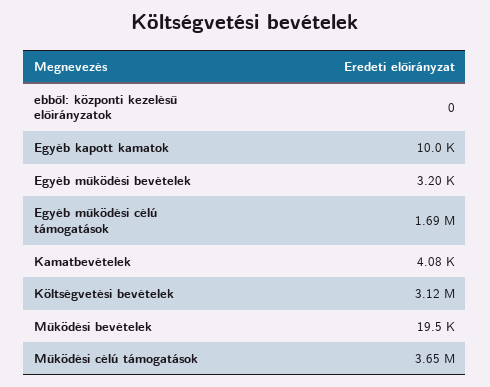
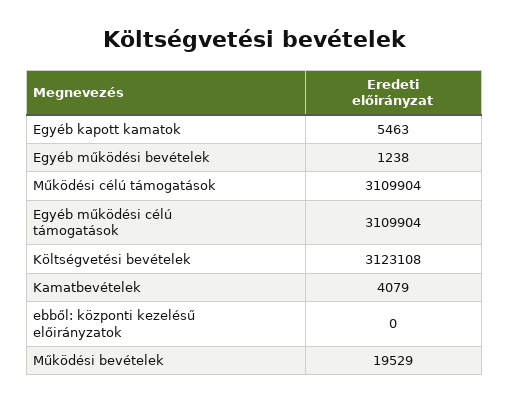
  {
    "ebből: központi kezelésű előirányzatok": 0,
-   "Egyéb kapott kamatok": 10000,
+   "Egyéb kapott kamatok": 5463,
-   "Egyéb működési bevételek": 3200,
+   "Egyéb működési bevételek": 1238,
-   "Egyéb működési célú támogatások": 1690000,
+   "Egyéb működési célú támogatások": 3109904,
    "Kamatbevételek": 4079,
    "Költségvetési bevételek": 3123108,
    "Működési bevételek": 19529,
-   "Működési célú támogatások": 3650000
+   "Működési célú támogatások": 3109904
  }

